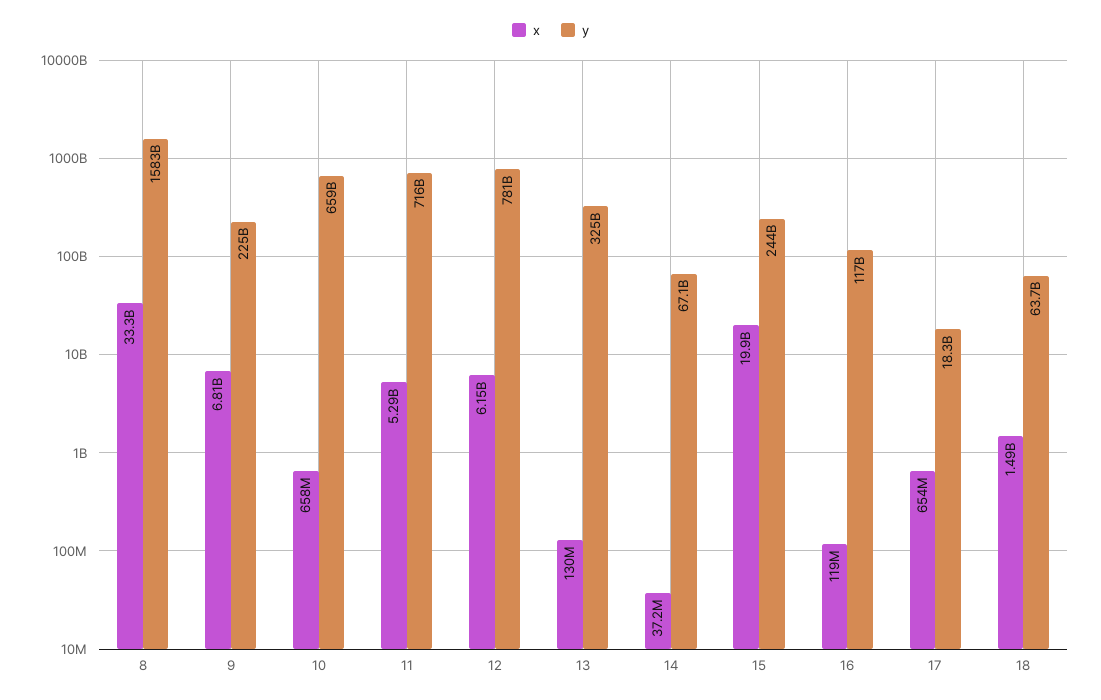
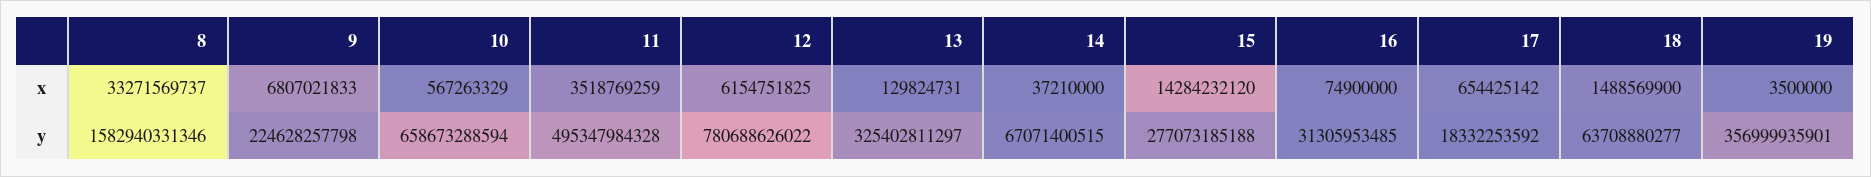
  {
    "x": {
      "8": 33271569737,
      "9": 6807021833,
-     "10": 658000000,
+     "10": 567263329,
-     "11": 5290000000,
+     "11": 3518769259,
      "12": 6154751825,
      "13": 129824731,
      "14": 37210000,
-     "15": 19900000000,
+     "15": 14284232120,
-     "16": 119000000,
+     "16": 74900000,
      "17": 654425142,
-     "18": 1488569900
+     "18": 1488569900,
+     "19": 3500000
    },
    "y": {
      "8": 1582940331346,
      "9": 224628257798,
      "10": 658673288594,
-     "11": 716000000000,
+     "11": 495347984328,
      "12": 780688626022,
      "13": 325402811297,
      "14": 67071400515,
-     "15": 244000000000,
+     "15": 277073185188,
-     "16": 117000000000,
+     "16": 31305953485,
      "17": 18332253592,
-     "18": 63708880277
+     "18": 63708880277,
+     "19": 356999935901
    }
  }

